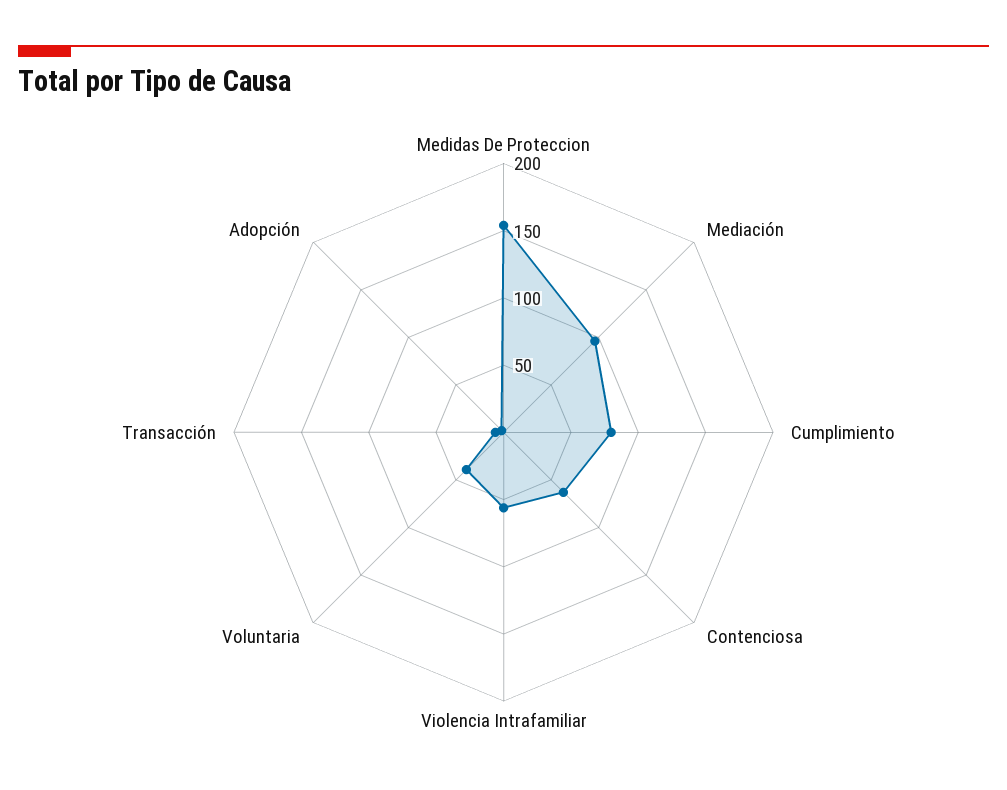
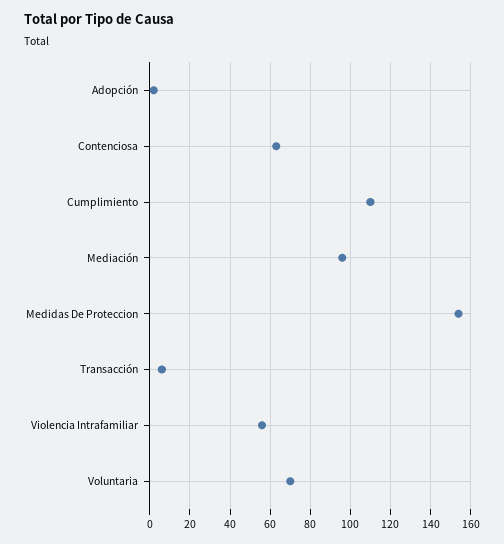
  {
    "Medidas De Proteccion": 155,
    "Mediación": 95,
-   "Cumplimiento": 80,
+   "Cumplimiento": 110,
    "Contenciosa": 65,
    "Violencia Intrafamiliar": 55,
-   "Voluntaria": 40,
+   "Voluntaria": 70,
    "Transacción": 5,
    "Adopción": 0
  }

